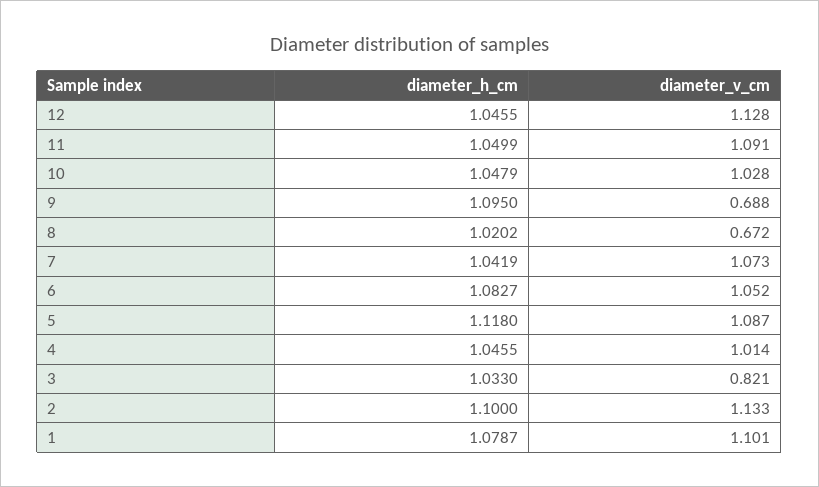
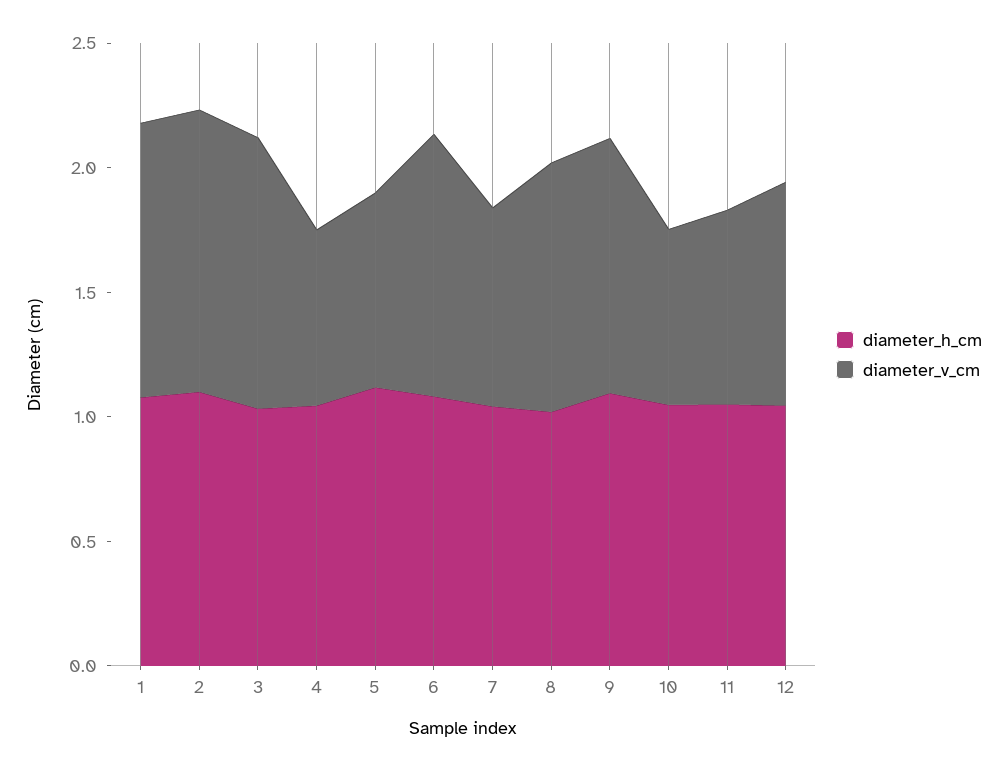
  {
    "diameter_h_cm": {
      "12": 1.0455,
      "11": 1.0499,
      "10": 1.0479,
      "9": 1.095,
      "8": 1.0202,
      "7": 1.0419,
      "6": 1.0827,
      "5": 1.118,
      "4": 1.0455,
      "3": 1.033,
      "2": 1.1,
      "1": 1.0787
    },
    "diameter_v_cm": {
-     "12": 1.128,
+     "12": 0.9,
-     "11": 1.091,
+     "11": 0.8,
-     "10": 1.028,
+     "10": 0.7,
-     "9": 0.688,
+     "9": 1,
-     "8": 0.672,
+     "8": 1,
-     "7": 1.073,
+     "7": 0.8,
      "6": 1.052,
-     "5": 1.087,
+     "5": 0.8,
-     "4": 1.014,
+     "4": 0.7,
-     "3": 0.821,
+     "3": 1.1,
      "2": 1.133,
      "1": 1.101
    }
  }

